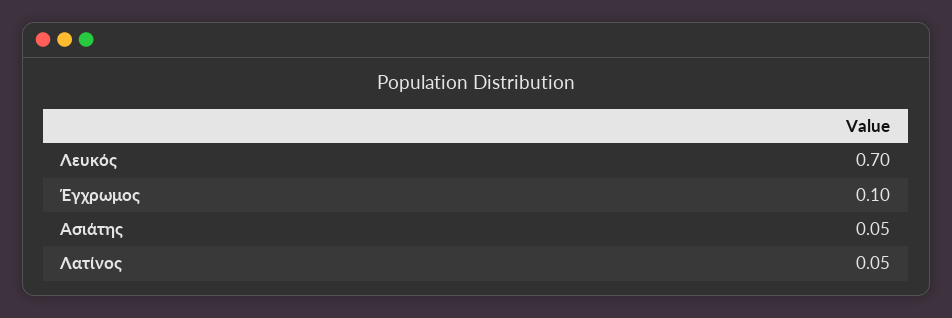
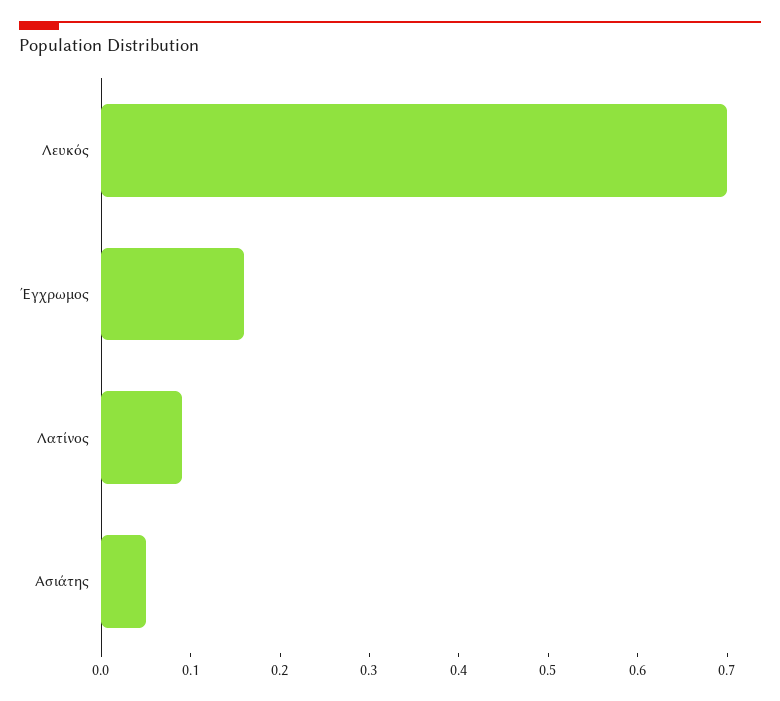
  {
    "Λευκός": 0.7,
-   "Έγχρωμος": 0.1,
+   "Έγχρωμος": 0.16,
    "Ασιάτης": 0.05,
-   "Λατίνος": 0.05
+   "Λατίνος": 0.09
  }

